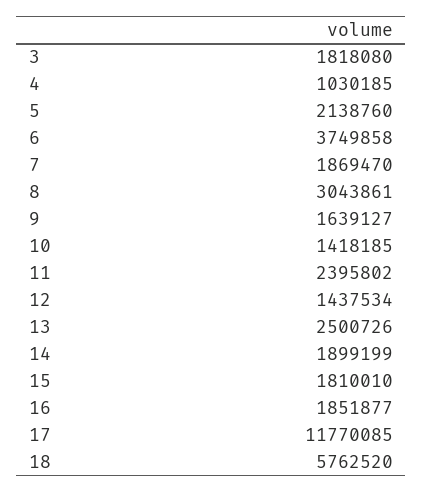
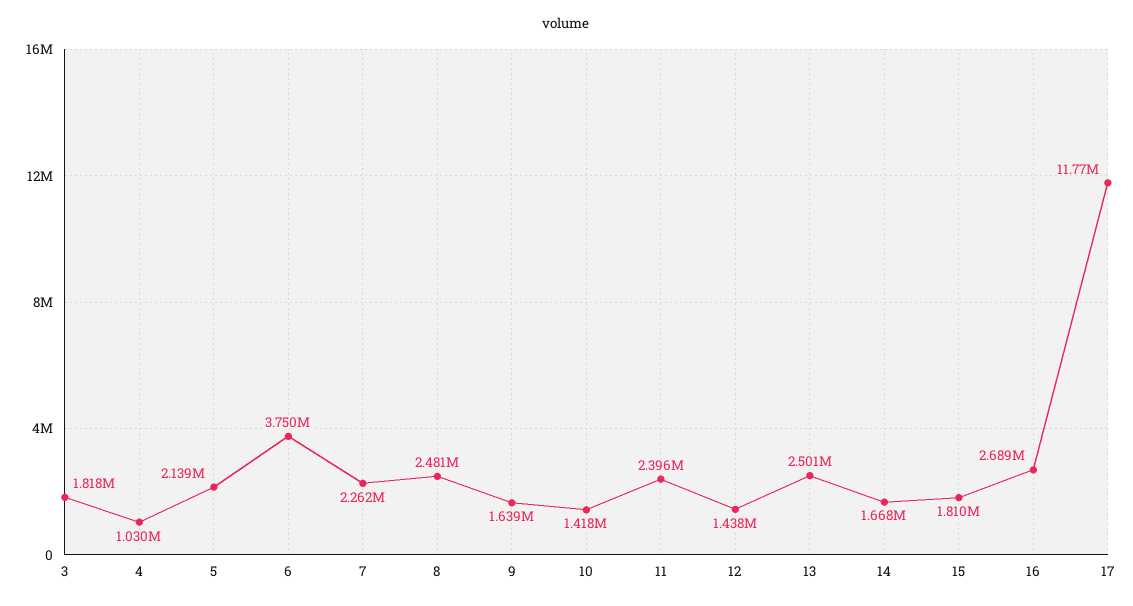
  {
    "3": 1818080,
    "4": 1030185,
    "5": 2138760,
    "6": 3749858,
-   "7": 1869470,
+   "7": 2262000,
-   "8": 3043861,
+   "8": 2481000,
    "9": 1639127,
    "10": 1418185,
    "11": 2395802,
    "12": 1437534,
    "13": 2500726,
-   "14": 1899199,
+   "14": 1668000,
    "15": 1810010,
-   "16": 1851877,
+   "16": 2689000,
-   "17": 11770085,
+   "17": 11770085
-   "18": 5762520
  }

